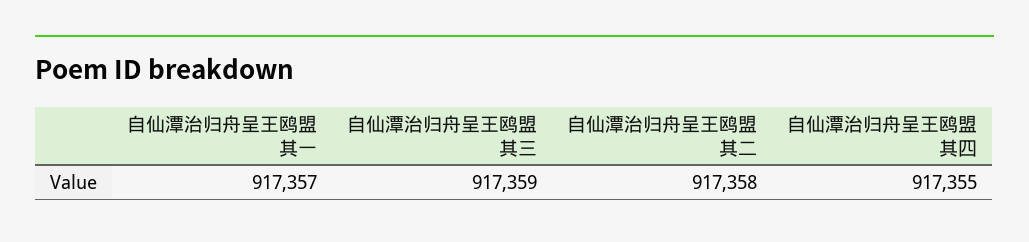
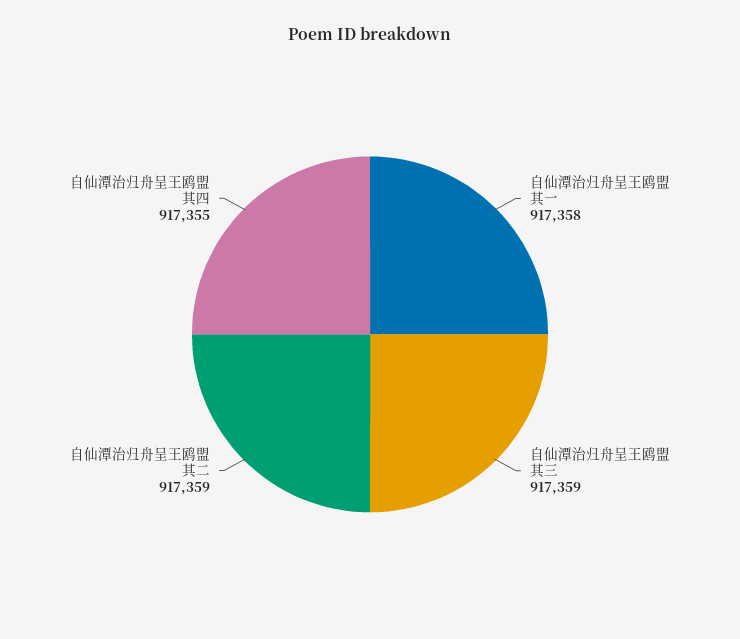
  {
-   "自仙潭治归舟呈王鸥盟 其一": 917357,
+   "自仙潭治归舟呈王鸥盟 其一": 917358,
    "自仙潭治归舟呈王鸥盟 其三": 917359,
-   "自仙潭治归舟呈王鸥盟 其二": 917358,
+   "自仙潭治归舟呈王鸥盟 其二": 917359,
    "自仙潭治归舟呈王鸥盟 其四": 917355
  }

